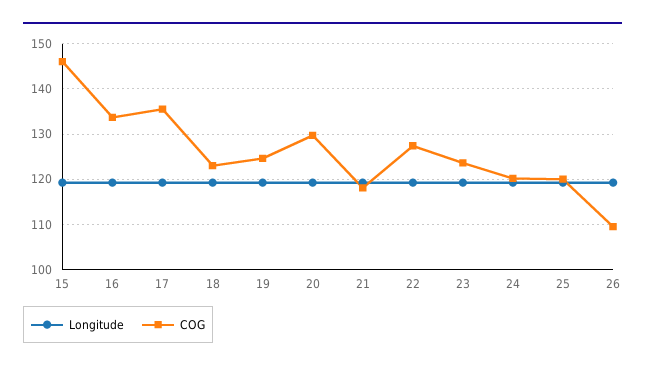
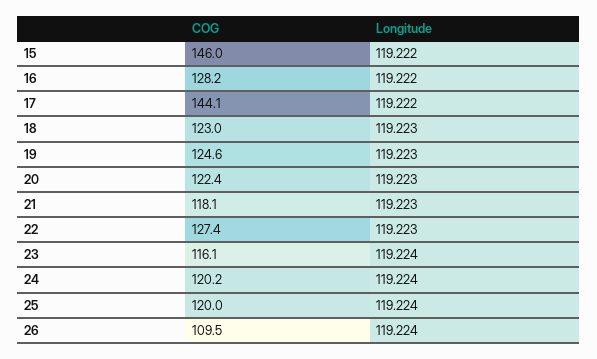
  {
    "Longitude": {
      "15": 119.222,
      "16": 119.222,
      "17": 119.222,
      "18": 119.223,
      "19": 119.223,
      "20": 119.223,
      "21": 119.223,
      "22": 119.223,
      "23": 119.224,
      "24": 119.224,
      "25": 119.224,
      "26": 119.224
    },
    "COG": {
      "15": 146,
-     "16": 134,
+     "16": 128.2,
-     "17": 136,
+     "17": 144.1,
      "18": 123,
      "19": 124.6,
-     "20": 130,
+     "20": 122.4,
      "21": 118.1,
      "22": 127.4,
-     "23": 124,
+     "23": 116.1,
      "24": 120.2,
      "25": 120,
      "26": 109.5
    }
  }

